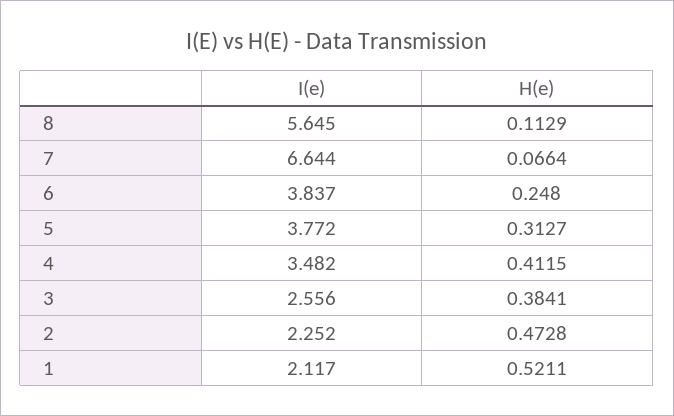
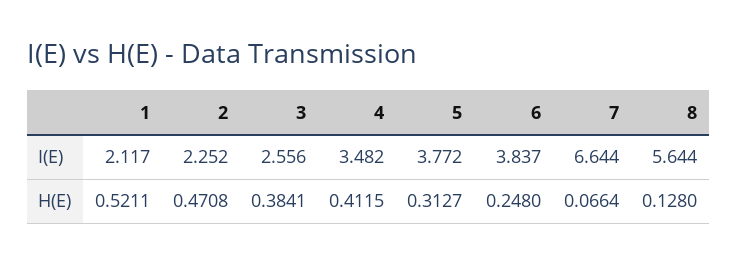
  {
    "I(e)": {
-     "8": 5.645,
+     "8": 5.644,
      "7": 6.644,
      "6": 3.837,
      "5": 3.772,
      "4": 3.482,
      "3": 2.556,
      "2": 2.252,
      "1": 2.117
    },
    "H(e)": {
-     "8": 0.1129,
+     "8": 0.128,
      "7": 0.0664,
      "6": 0.248,
      "5": 0.3127,
      "4": 0.4115,
      "3": 0.3841,
-     "2": 0.4728,
+     "2": 0.4708,
      "1": 0.5211
    }
  }

